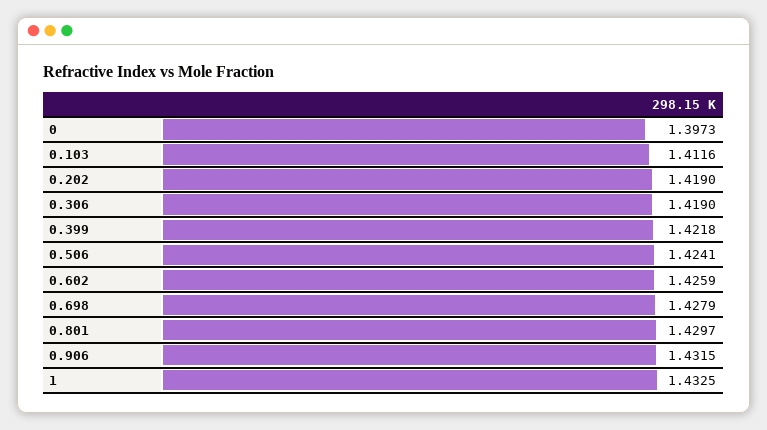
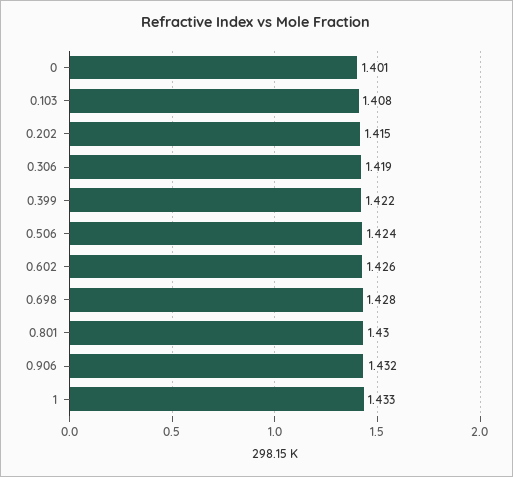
  {
-   "0": 1.3973,
+   "0": 1.401,
-   "0.103": 1.4116,
+   "0.103": 1.408,
-   "0.202": 1.419,
+   "0.202": 1.415,
    "0.306": 1.419,
    "0.399": 1.4218,
    "0.506": 1.4241,
    "0.602": 1.4259,
    "0.698": 1.4279,
    "0.801": 1.4297,
    "0.906": 1.4315,
    "1": 1.4325
  }

